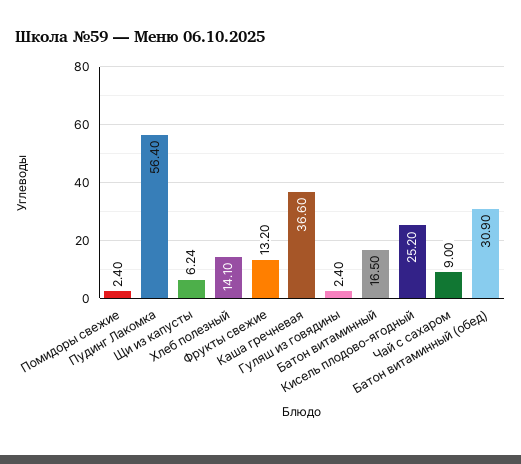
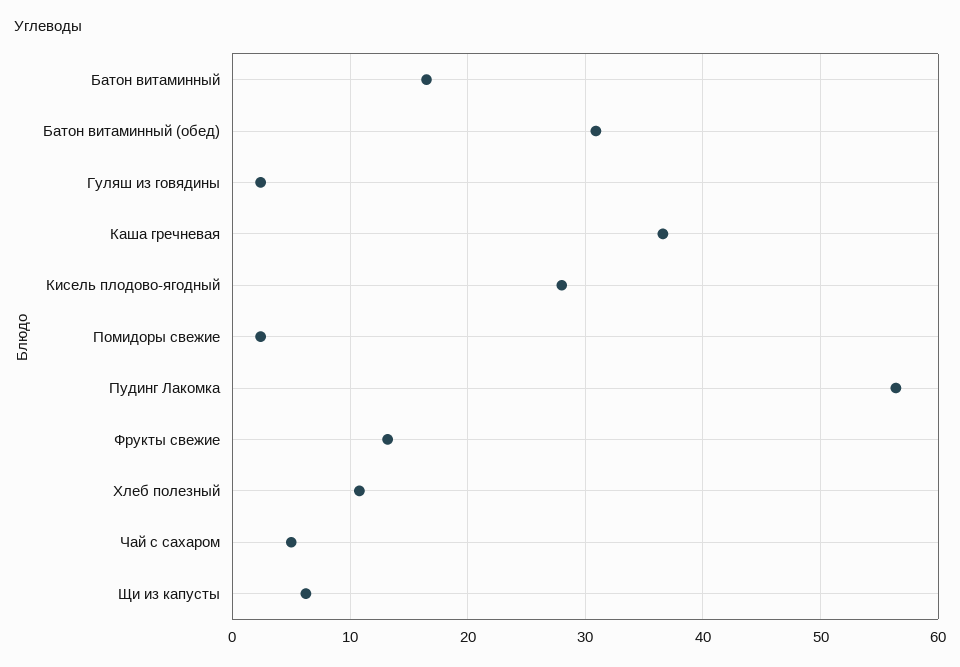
  {
    "Помидоры свежие": 2.4,
    "Пудинг Лакомка": 56.4,
    "Щи из капусты": 6.24,
-   "Хлеб полезный": 14.1,
+   "Хлеб полезный": 11,
    "Фрукты свежие": 13.2,
    "Каша гречневая": 36.6,
    "Гуляш из говядины": 2.4,
    "Батон витаминный": 16.5,
-   "Кисель плодово-ягодный": 25.2,
+   "Кисель плодово-ягодный": 28,
-   "Чай с сахаром": 9,
+   "Чай с сахаром": 5,
    "Батон витаминный (обед)": 30.9
  }

